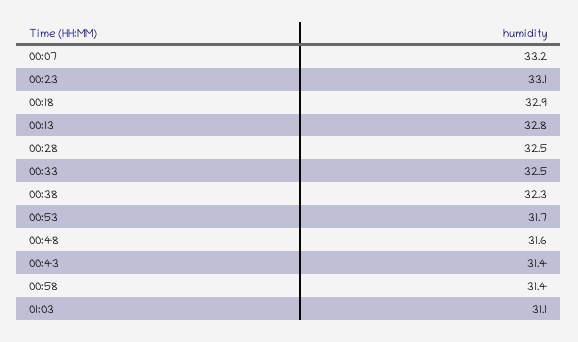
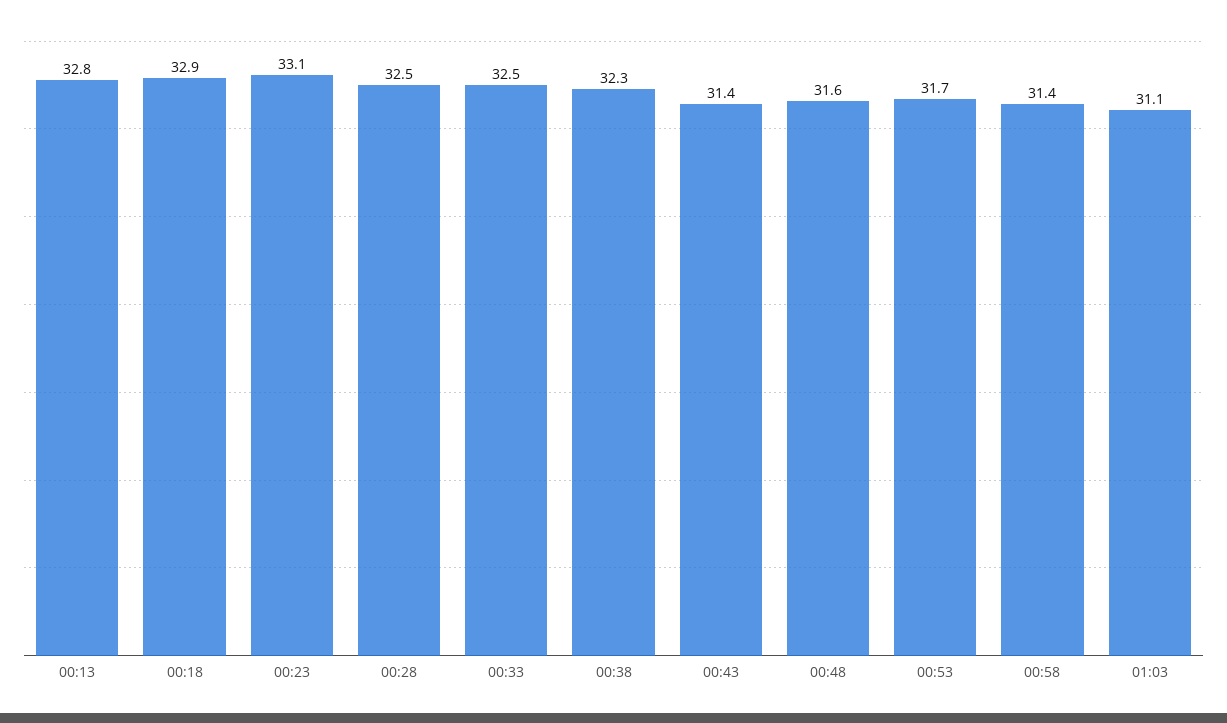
  {
-   "00:07": 33.2,
    "00:23": 33.1,
    "00:18": 32.9,
    "00:13": 32.8,
    "00:28": 32.5,
    "00:33": 32.5,
    "00:38": 32.3,
    "00:53": 31.7,
    "00:48": 31.6,
    "00:43": 31.4,
    "00:58": 31.4,
    "01:03": 31.1
  }

